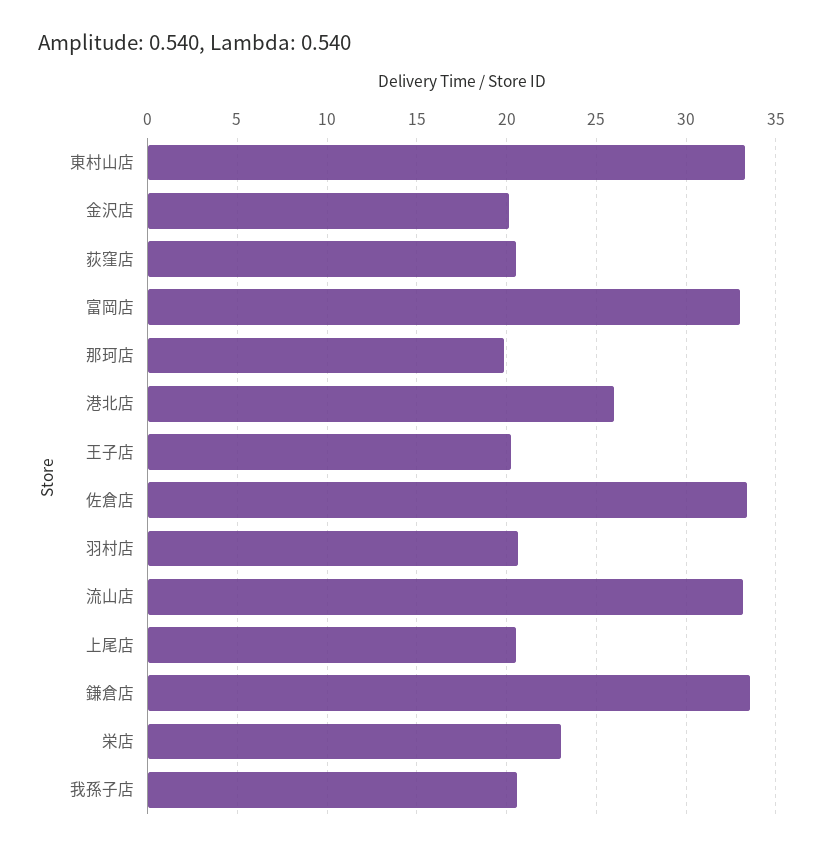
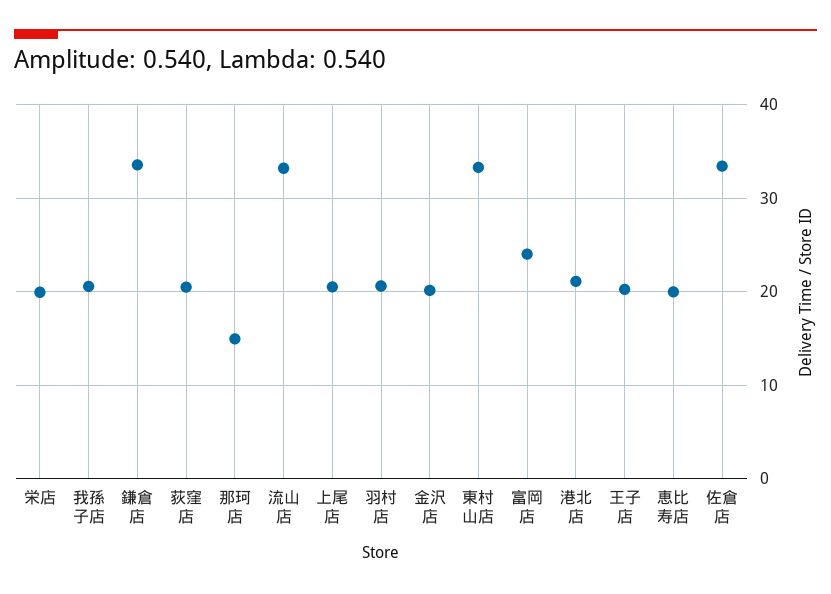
  {
    "東村山店": 33.5,
    "金沢店": 20,
    "荻窪店": 20.5,
-   "富岡店": 33,
+   "富岡店": 24,
-   "那珂店": 20,
+   "那珂店": 15,
-   "港北店": 26,
+   "港北店": 21,
    "王子店": 20.5,
    "佐倉店": 33.5,
    "羽村店": 20.5,
    "流山店": 33,
    "上尾店": 20.5,
    "鎌倉店": 33.5,
-   "栄店": 23,
+   "栄店": 20,
-   "我孫子店": 20.5
+   "我孫子店": 20.5,
+   "恵比寿店": 20
  }

